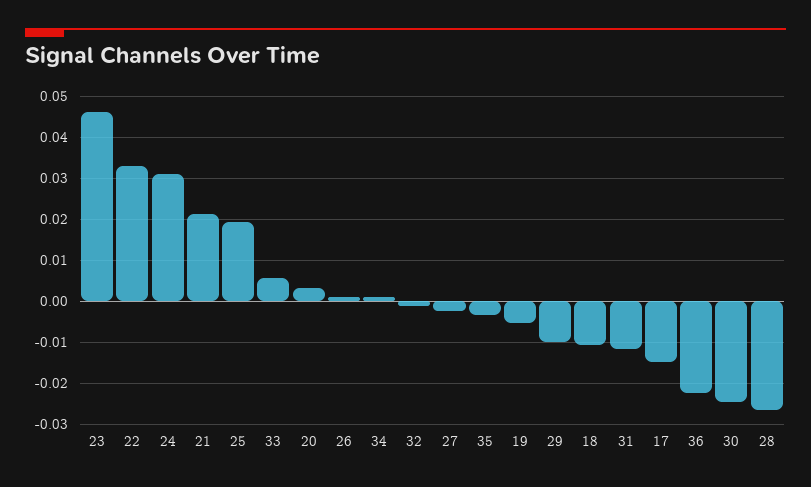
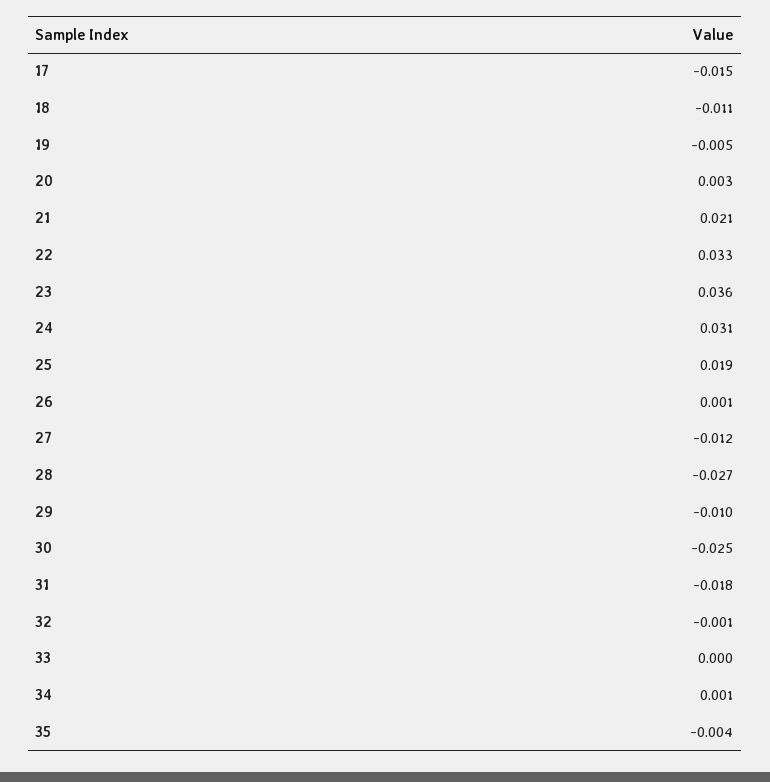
  {
-   "23": 0.046,
+   "23": 0.036,
    "22": 0.033,
    "24": 0.031,
    "21": 0.021,
    "25": 0.019,
-   "33": 0.006,
+   "33": 0,
    "20": 0.003,
    "26": 0.001,
    "34": 0.001,
    "32": -0.001,
-   "27": -0.002,
+   "27": -0.012,
    "35": -0.004,
    "19": -0.005,
    "29": -0.01,
    "18": -0.011,
-   "31": -0.012,
+   "31": -0.018,
    "17": -0.015,
-   "36": -0.022,
    "30": -0.025,
    "28": -0.027
  }

